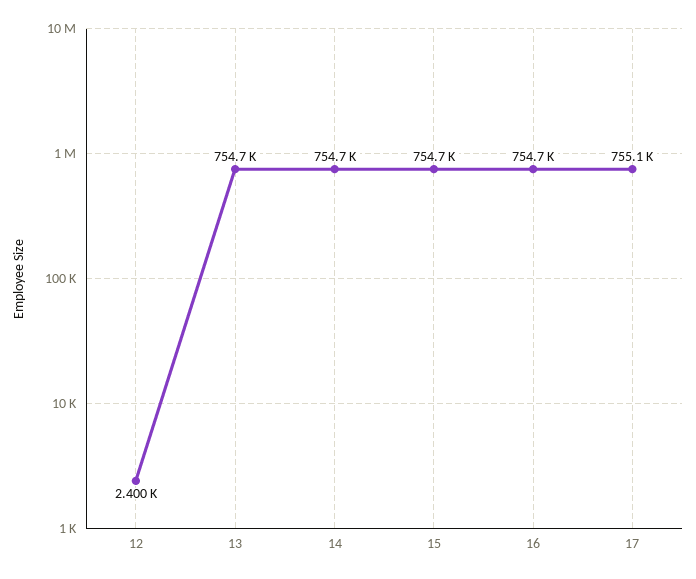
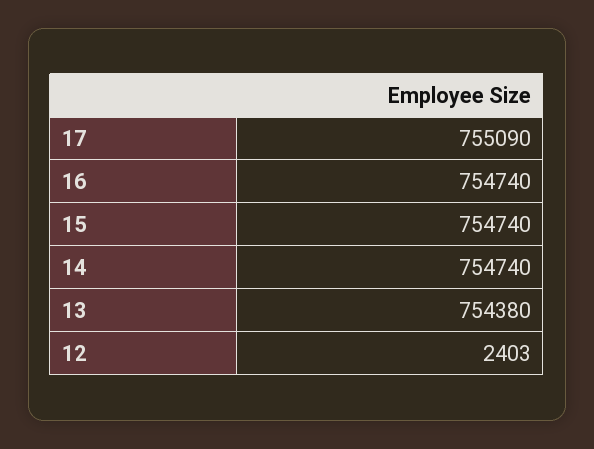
  {
-   "12": 2400,
+   "12": 2403,
-   "13": 754700,
+   "13": 754380,
    "14": 754740,
    "15": 754740,
    "16": 754740,
    "17": 755090
  }

